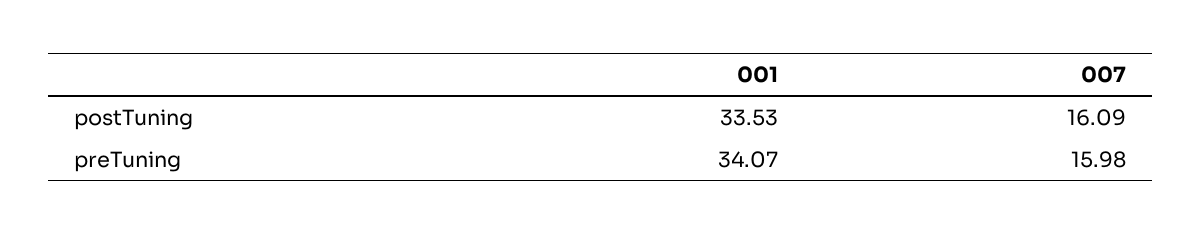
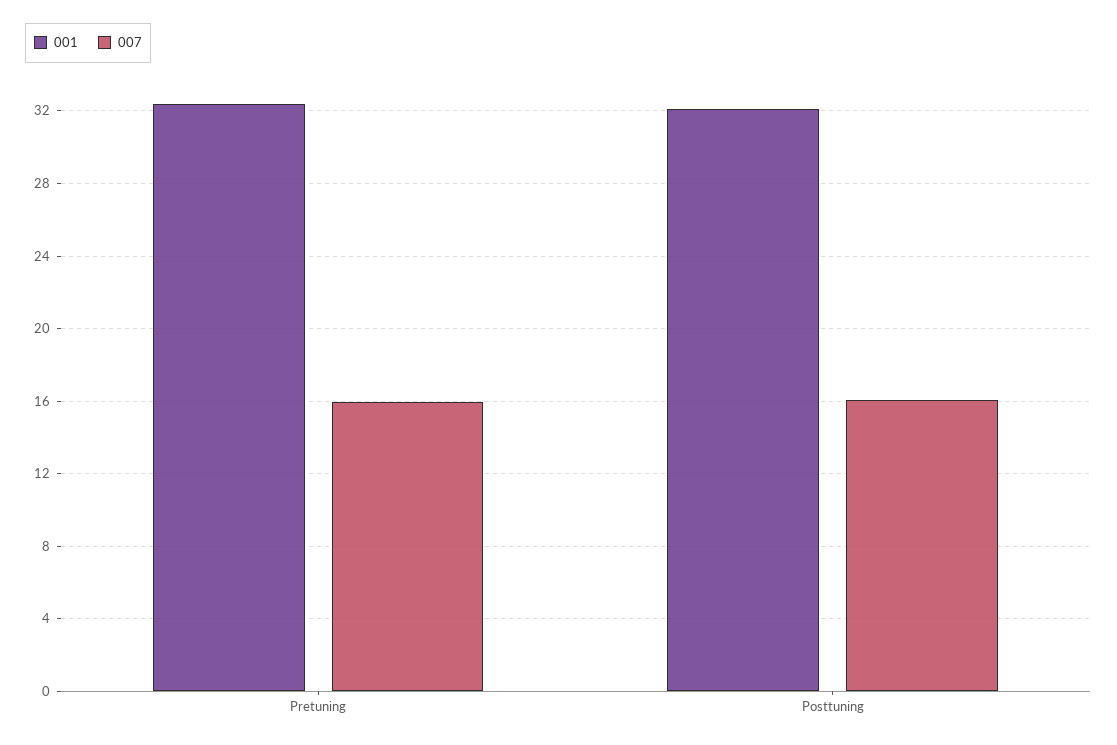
  {
    "001": {
-     "postTuning": 33.53,
+     "postTuning": 32,
-     "preTuning": 34.07
+     "preTuning": 32.5
    },
    "007": {
      "postTuning": 16.09,
      "preTuning": 15.98
    }
  }

